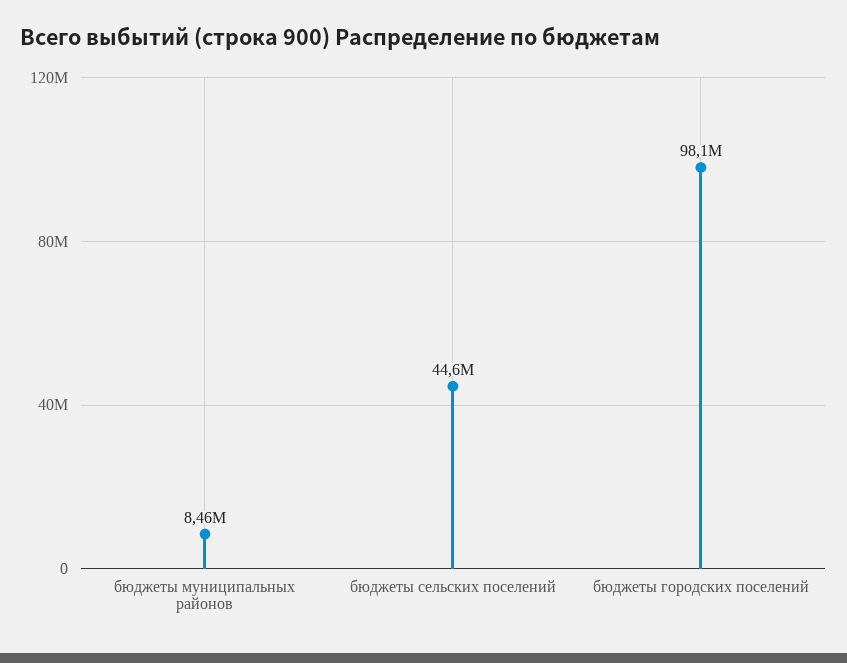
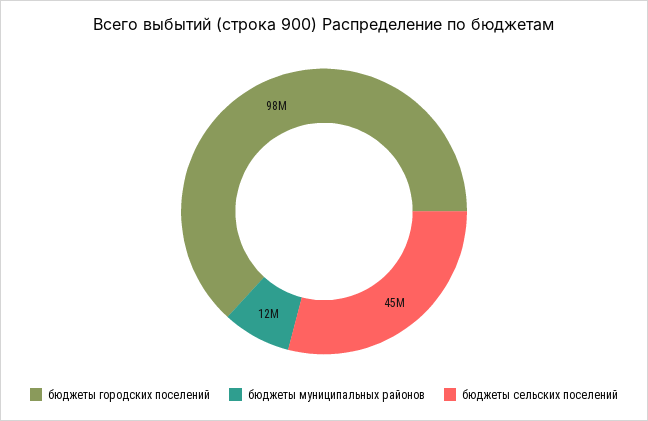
  {
-   "бюджеты муниципальных районов": 8460000,
+   "бюджеты муниципальных районов": 12000000,
    "бюджеты сельских поселений": 44600000,
    "бюджеты городских поселений": 98100000
  }

